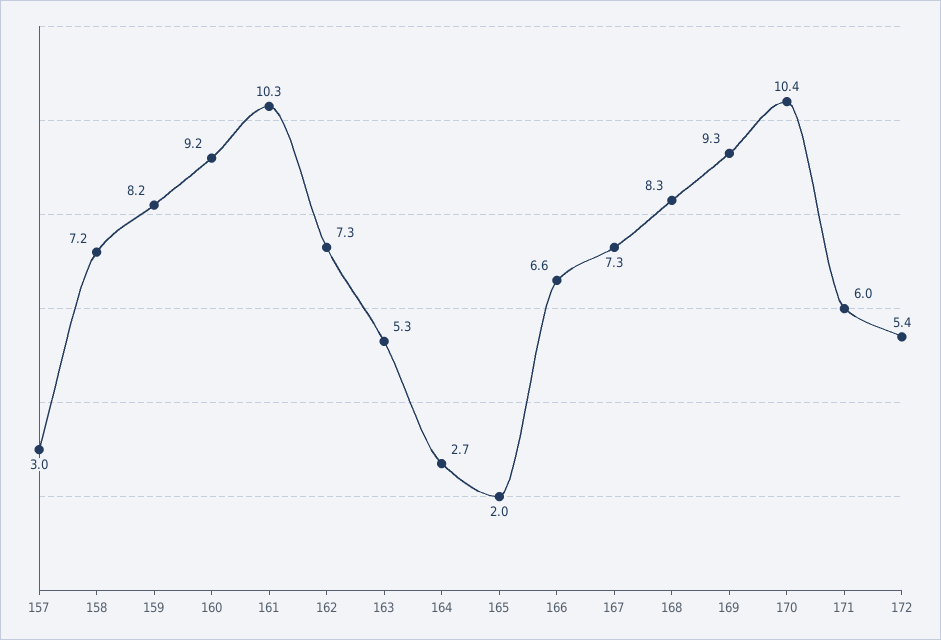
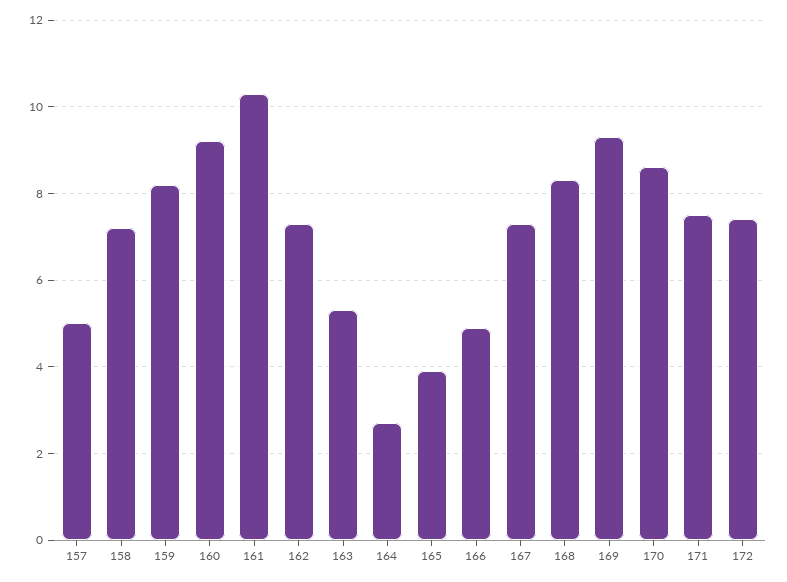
  {
-   "157": 3,
+   "157": 5,
    "158": 7.2,
    "159": 8.2,
    "160": 9.2,
    "161": 10.3,
    "162": 7.3,
    "163": 5.3,
    "164": 2.7,
-   "165": 2,
+   "165": 4,
-   "166": 6.6,
+   "166": 5,
    "167": 7.3,
    "168": 8.3,
    "169": 9.3,
-   "170": 10.4,
+   "170": 8.5,
-   "171": 6,
+   "171": 7.5,
-   "172": 5.4
+   "172": 7.5
  }

